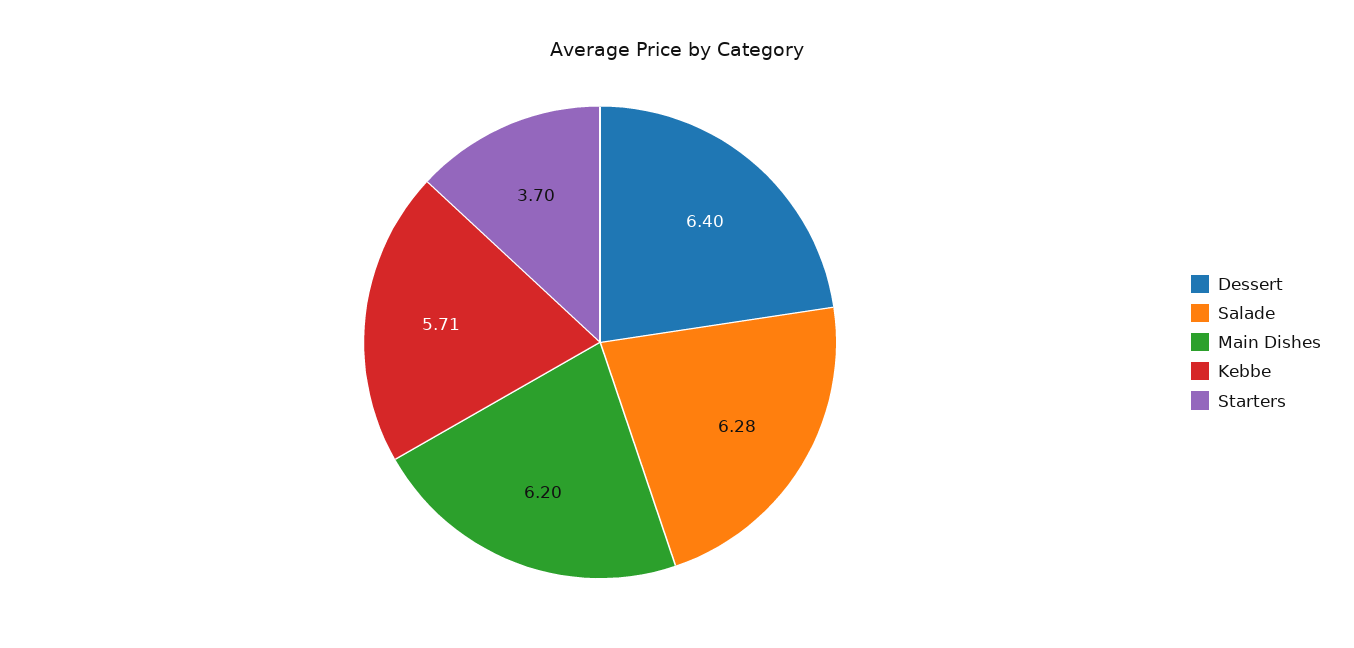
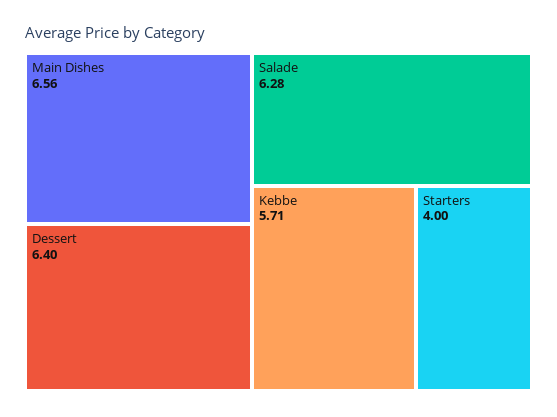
  {
    "Dessert": 6.4,
    "Salade": 6.28,
-   "Main Dishes": 6.2,
+   "Main Dishes": 6.56,
    "Kebbe": 5.71,
-   "Starters": 3.7
+   "Starters": 4
  }

